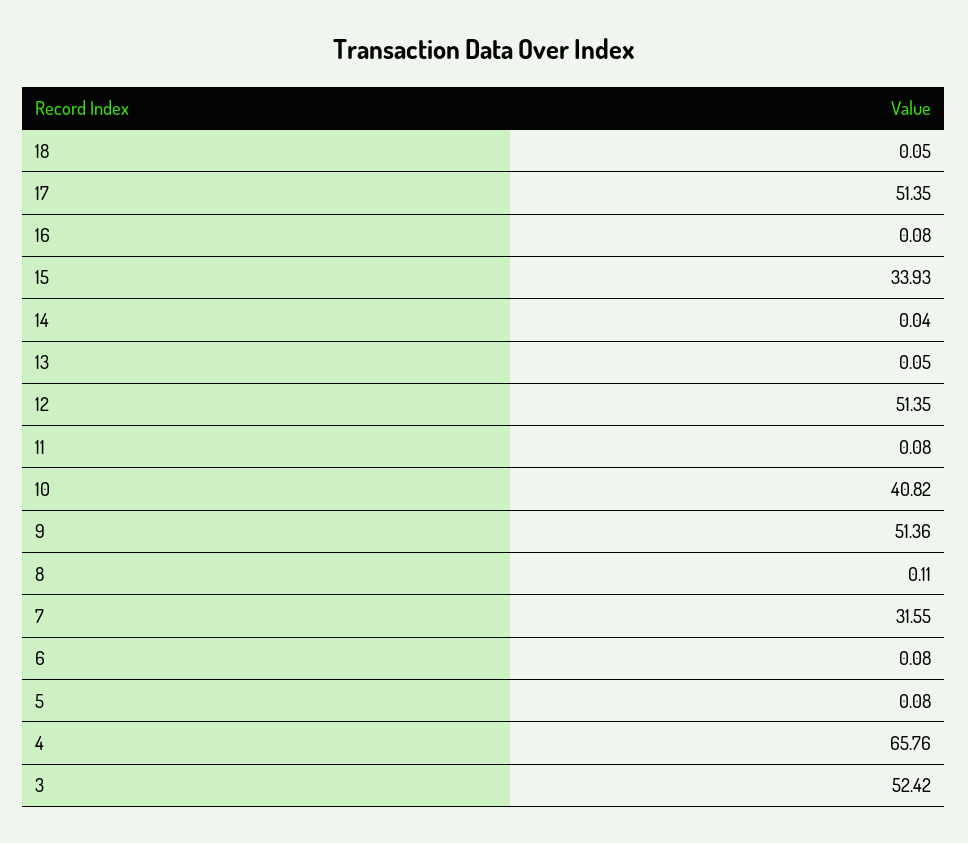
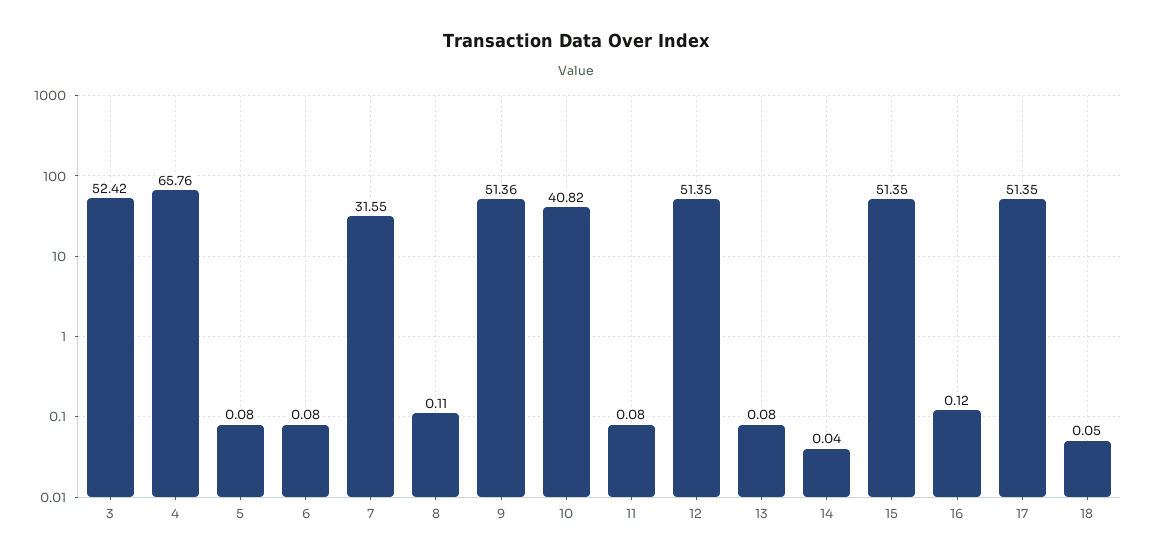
  {
    "18": 0.05,
    "17": 51.35,
-   "16": 0.08,
+   "16": 0.12,
-   "15": 33.93,
+   "15": 51.35,
    "14": 0.04,
-   "13": 0.05,
+   "13": 0.08,
    "12": 51.35,
    "11": 0.08,
    "10": 40.82,
    "9": 51.36,
    "8": 0.11,
    "7": 31.55,
    "6": 0.08,
    "5": 0.08,
    "4": 65.76,
    "3": 52.42
  }

